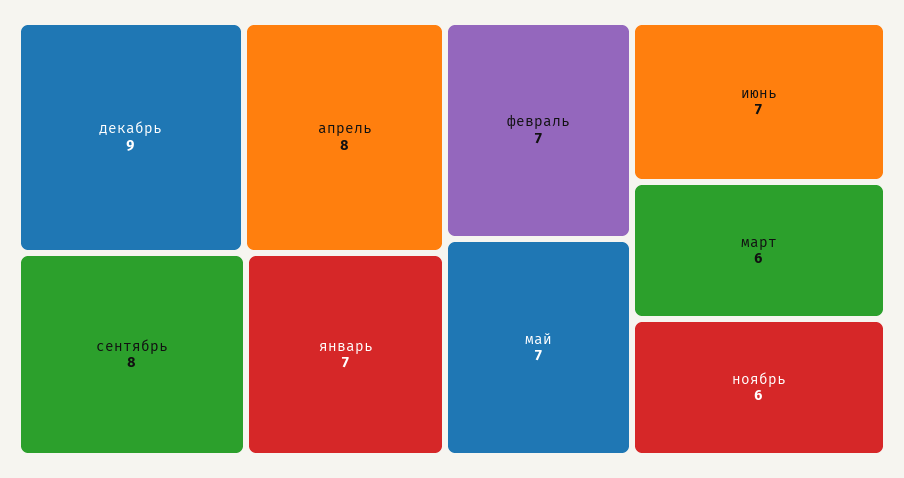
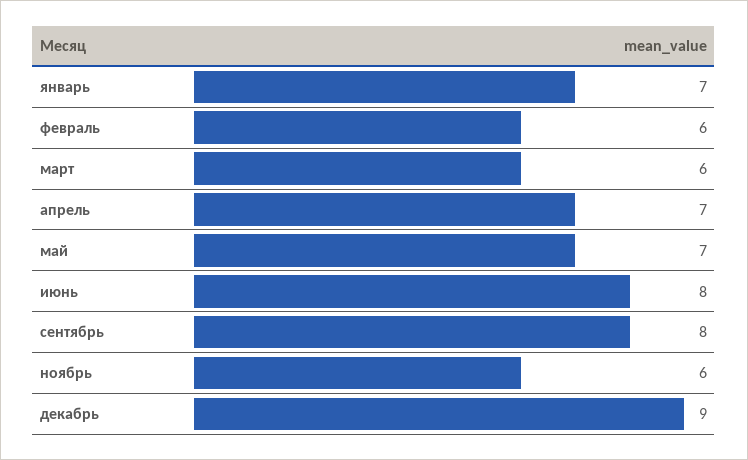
  {
    "декабрь": 9,
-   "апрель": 8,
+   "апрель": 7,
    "сентябрь": 8,
    "январь": 7,
-   "февраль": 7,
+   "февраль": 6,
    "май": 7,
-   "июнь": 7,
+   "июнь": 8,
    "март": 6,
    "ноябрь": 6
  }

